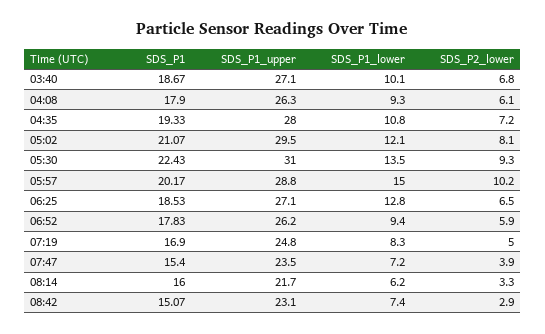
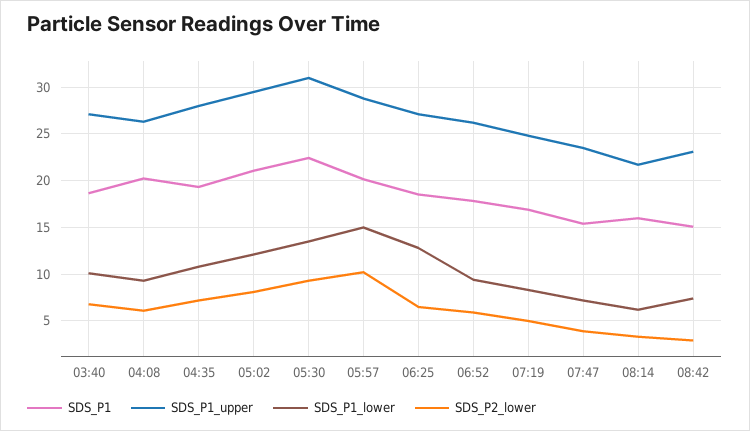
  {
    "SDS_P1": {
      "03:40": 18.67,
-     "04:08": 17.9,
+     "04:08": 20,
      "04:35": 19.33,
      "05:02": 21.07,
      "05:30": 22.43,
      "05:57": 20.17,
      "06:25": 18.53,
      "06:52": 17.83,
      "07:19": 16.9,
      "07:47": 15.4,
      "08:14": 16,
      "08:42": 15.07
    },
    "SDS_P1_upper": {
      "03:40": 27.1,
      "04:08": 26.3,
      "04:35": 28,
      "05:02": 29.5,
      "05:30": 31,
      "05:57": 28.8,
      "06:25": 27.1,
      "06:52": 26.2,
      "07:19": 24.8,
      "07:47": 23.5,
      "08:14": 21.7,
      "08:42": 23.1
    },
    "SDS_P1_lower": {
      "03:40": 10.1,
      "04:08": 9.3,
      "04:35": 10.8,
      "05:02": 12.1,
      "05:30": 13.5,
      "05:57": 15,
      "06:25": 12.8,
      "06:52": 9.4,
      "07:19": 8.3,
      "07:47": 7.2,
      "08:14": 6.2,
      "08:42": 7.4
    },
    "SDS_P2_lower": {
      "03:40": 6.8,
      "04:08": 6.1,
      "04:35": 7.2,
      "05:02": 8.1,
      "05:30": 9.3,
      "05:57": 10.2,
      "06:25": 6.5,
      "06:52": 5.9,
      "07:19": 5,
      "07:47": 3.9,
      "08:14": 3.3,
      "08:42": 2.9
    }
  }

